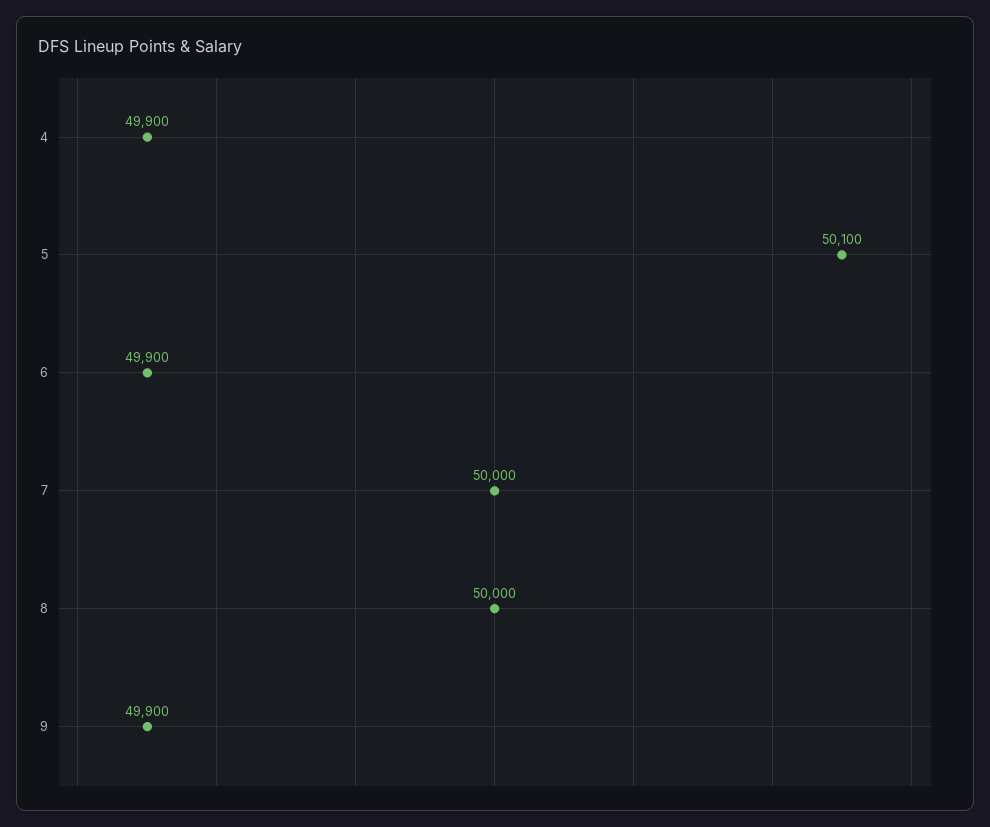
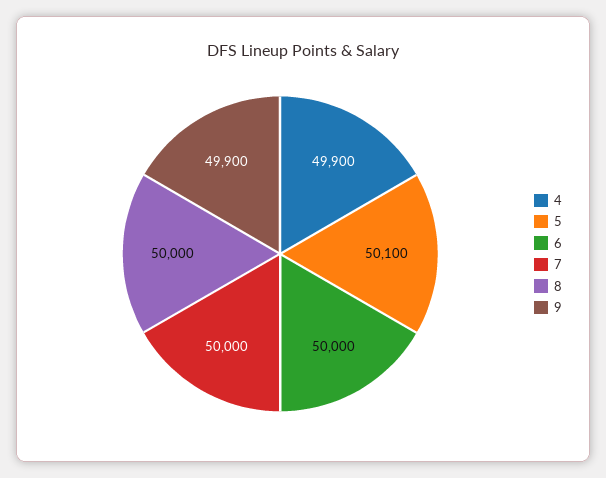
  {
    "4": 49900,
    "5": 50100,
-   "6": 49900,
+   "6": 50000,
    "7": 50000,
    "8": 50000,
    "9": 49900
  }

